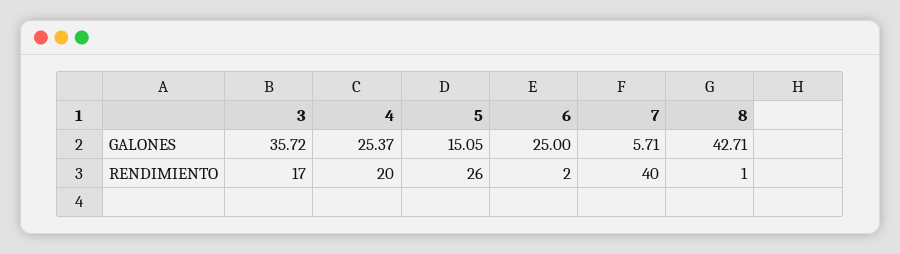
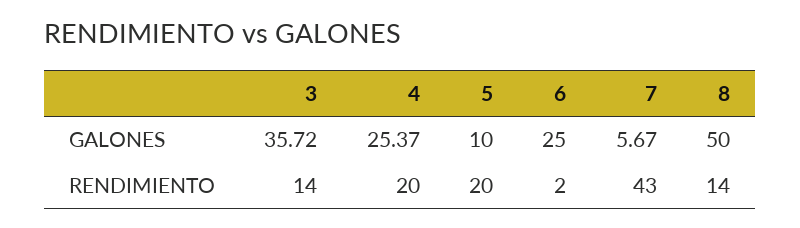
  {
    "3": {
      "GALONES": 35.72,
-     "RENDIMIENTO": 17
+     "RENDIMIENTO": 14
    },
    "4": {
      "GALONES": 25.37,
      "RENDIMIENTO": 20
    },
    "5": {
-     "GALONES": 15.05,
+     "GALONES": 10,
-     "RENDIMIENTO": 26
+     "RENDIMIENTO": 20
    },
    "6": {
      "GALONES": 25,
      "RENDIMIENTO": 2
    },
    "7": {
-     "GALONES": 5.71,
+     "GALONES": 5.67,
-     "RENDIMIENTO": 40
+     "RENDIMIENTO": 43
    },
    "8": {
-     "GALONES": 42.71,
+     "GALONES": 50,
-     "RENDIMIENTO": 1
+     "RENDIMIENTO": 14
    }
  }

